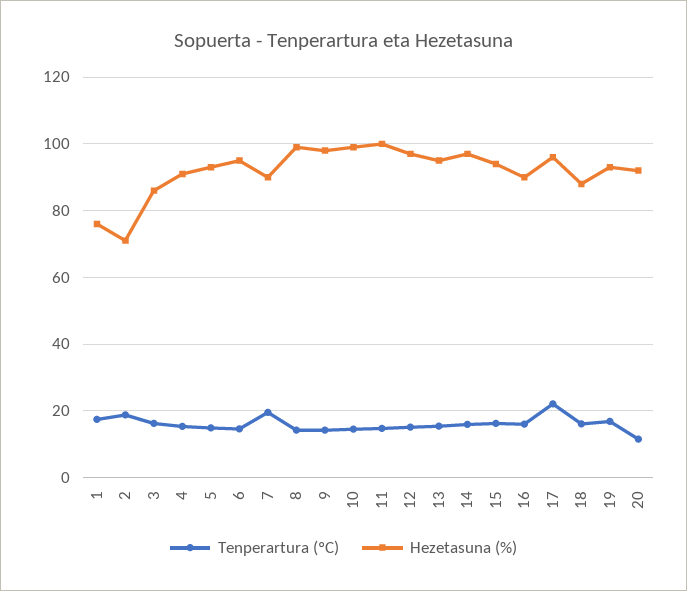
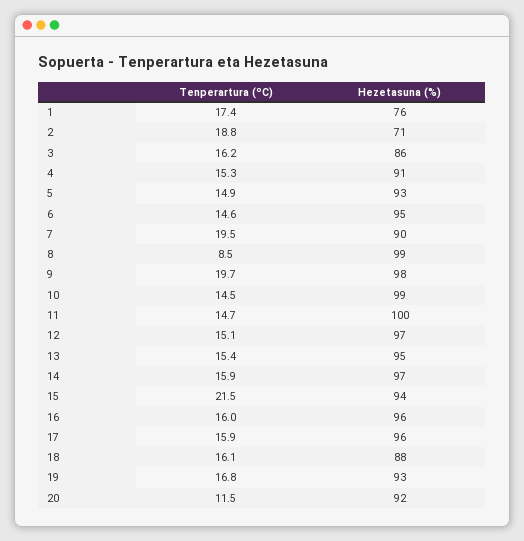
  {
    "Tenperartura (ºC)": {
      "1": 17.4,
      "2": 18.8,
      "3": 16.2,
      "4": 15.3,
      "5": 14.9,
      "6": 14.6,
      "7": 19.5,
-     "8": 14,
+     "8": 8.5,
-     "9": 14,
+     "9": 19.7,
      "10": 14.5,
      "11": 14.7,
      "12": 15.1,
      "13": 15.4,
      "14": 15.9,
-     "15": 16,
+     "15": 21.5,
      "16": 16,
-     "17": 22,
+     "17": 15.9,
      "18": 16.1,
      "19": 16.8,
      "20": 11.5
    },
    "Hezetasuna (%)": {
      "1": 76,
      "2": 71,
      "3": 86,
      "4": 91,
      "5": 93,
      "6": 95,
      "7": 90,
      "8": 99,
      "9": 98,
      "10": 99,
      "11": 100,
      "12": 97,
      "13": 95,
      "14": 97,
      "15": 94,
-     "16": 90,
+     "16": 96,
      "17": 96,
      "18": 88,
      "19": 93,
      "20": 92
    }
  }

